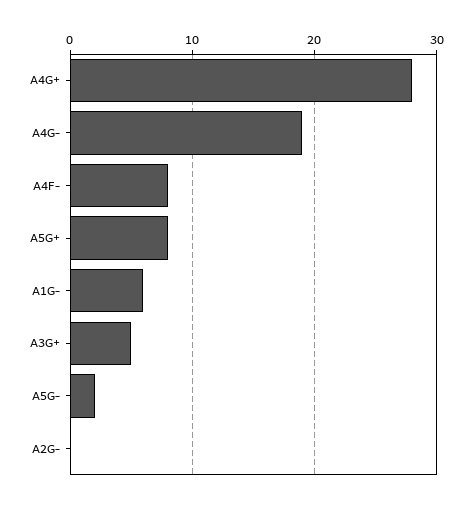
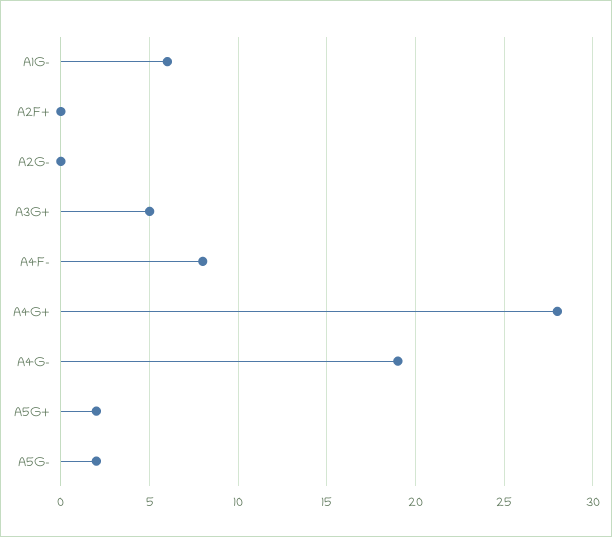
  {
    "A4G+": 28,
    "A4G-": 19,
    "A4F-": 8,
-   "A5G+": 8,
+   "A5G+": 2,
    "A1G-": 6,
    "A3G+": 5,
    "A5G-": 2,
-   "A2G-": 0
+   "A2G-": 0,
+   "A2F+": 0
  }

